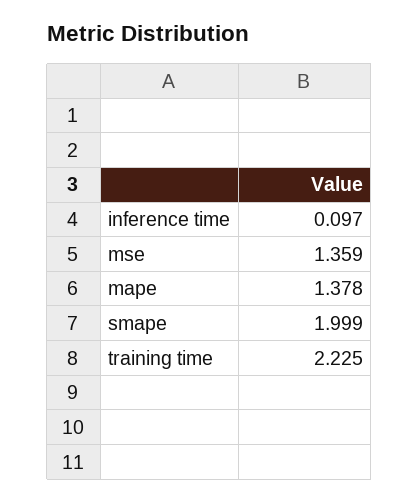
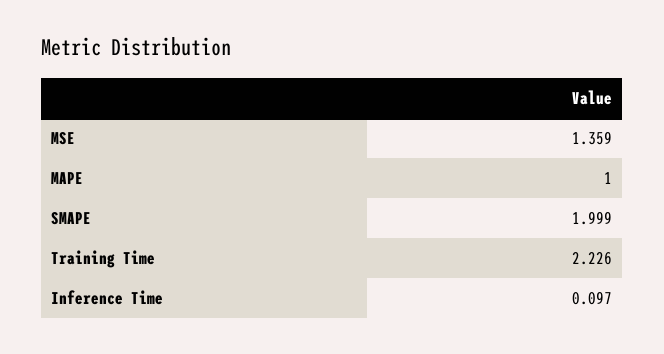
  {
    "inference time": 0.097,
    "mse": 1.359,
-   "mape": 1.378,
+   "mape": 1,
    "smape": 1.999,
-   "training time": 2.225
+   "training time": 2.226
  }

